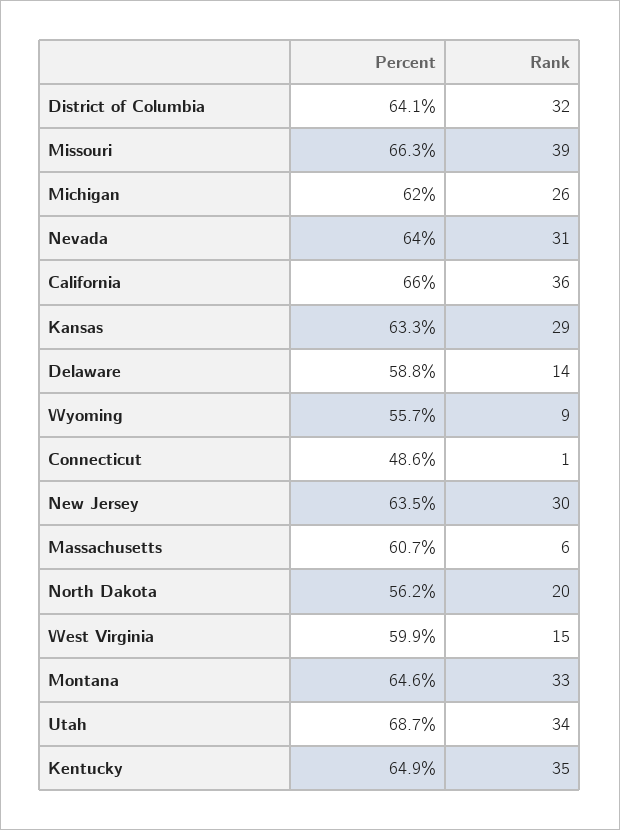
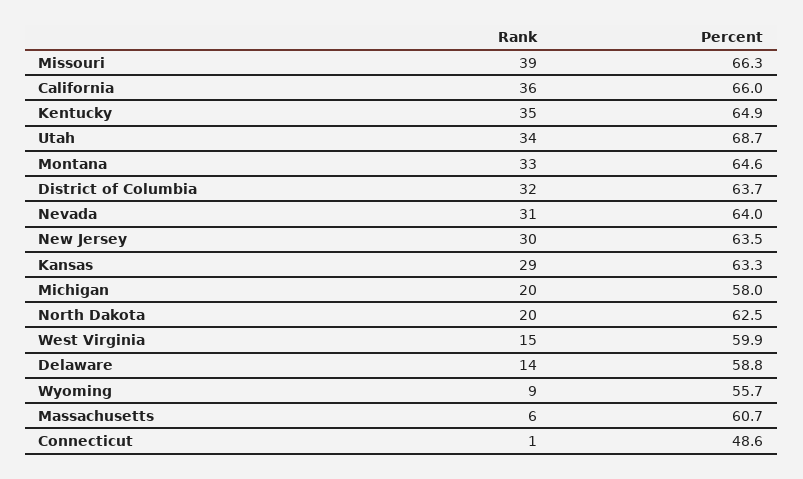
  {
    "Percent": {
-     "District of Columbia": 64.1,
+     "District of Columbia": 63.7,
      "Missouri": 66.3,
-     "Michigan": 62,
+     "Michigan": 58,
      "Nevada": 64,
      "California": 66,
      "Kansas": 63.3,
      "Delaware": 58.8,
      "Wyoming": 55.7,
      "Connecticut": 48.6,
      "New Jersey": 63.5,
      "Massachusetts": 60.7,
-     "North Dakota": 56.2,
+     "North Dakota": 62.5,
      "West Virginia": 59.9,
      "Montana": 64.6,
      "Utah": 68.7,
      "Kentucky": 64.9
    },
    "Rank": {
      "District of Columbia": 32,
      "Missouri": 39,
-     "Michigan": 26,
+     "Michigan": 20,
      "Nevada": 31,
      "California": 36,
      "Kansas": 29,
      "Delaware": 14,
      "Wyoming": 9,
      "Connecticut": 1,
      "New Jersey": 30,
      "Massachusetts": 6,
      "North Dakota": 20,
      "West Virginia": 15,
      "Montana": 33,
      "Utah": 34,
      "Kentucky": 35
    }
  }

